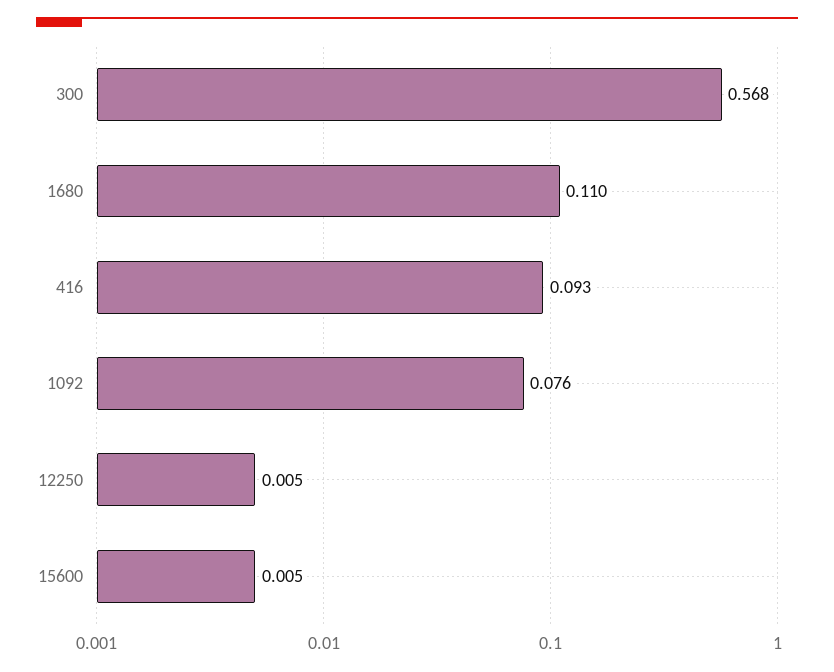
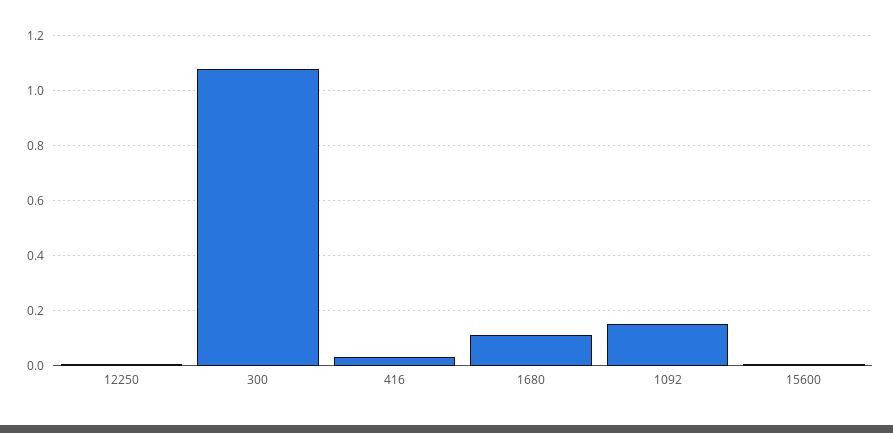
  {
-   "300": 0.568,
+   "300": 1.075,
    "1680": 0.11,
-   "416": 0.093,
+   "416": 0.025,
-   "1092": 0.076,
+   "1092": 0.15,
    "12250": 0.005,
    "15600": 0.005
  }

